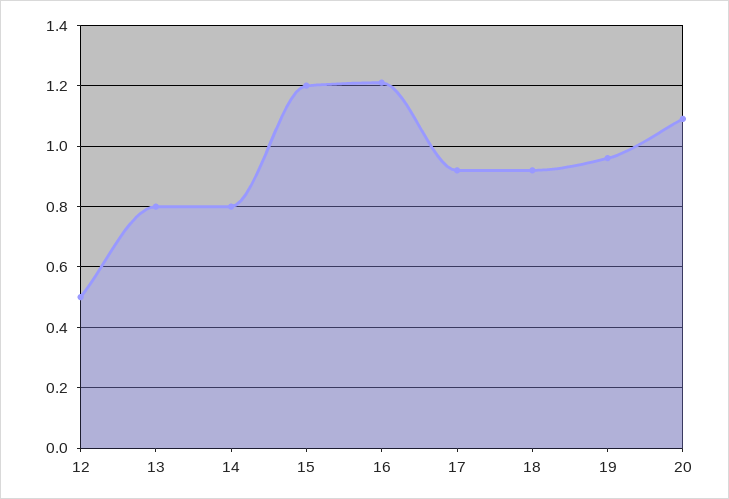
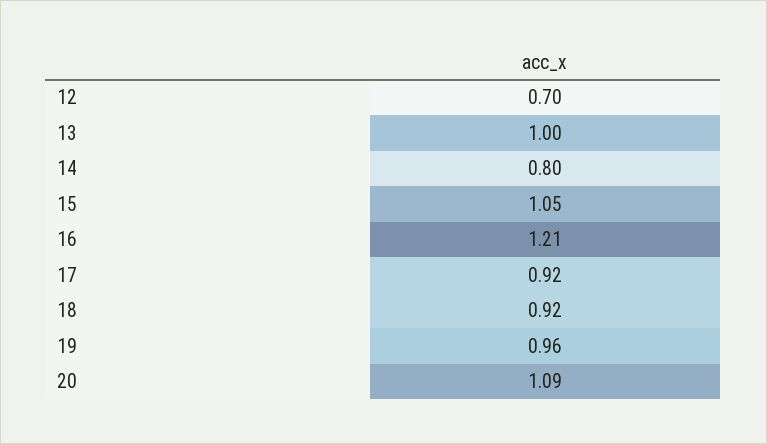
  {
-   "12": 0.5,
+   "12": 0.7,
-   "13": 0.8,
+   "13": 1,
    "14": 0.8,
-   "15": 1.2,
+   "15": 1.05,
    "16": 1.21,
    "17": 0.92,
    "18": 0.92,
    "19": 0.96,
    "20": 1.09
  }

